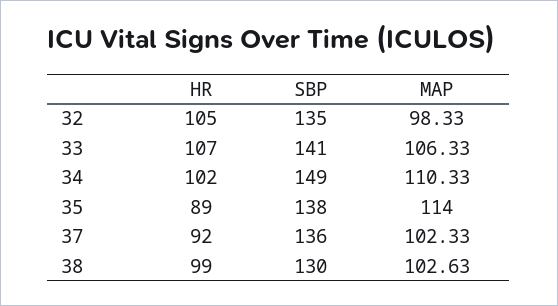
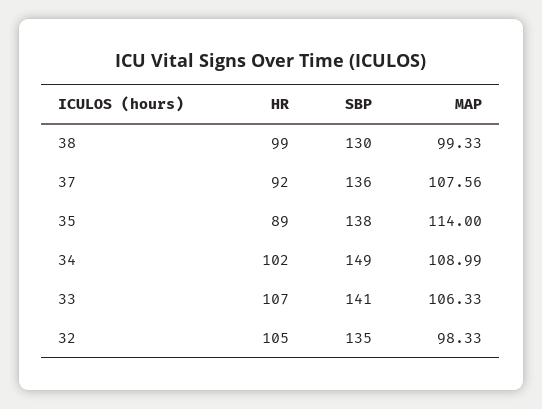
  {
    "HR": {
      "32": 105,
      "33": 107,
      "34": 102,
      "35": 89,
      "37": 92,
      "38": 99
    },
    "SBP": {
      "32": 135,
      "33": 141,
      "34": 149,
      "35": 138,
      "37": 136,
      "38": 130
    },
    "MAP": {
      "32": 98.33,
      "33": 106.33,
-     "34": 110.33,
+     "34": 108.99,
      "35": 114,
-     "37": 102.33,
+     "37": 107.56,
-     "38": 102.63
+     "38": 99.33
    }
  }

